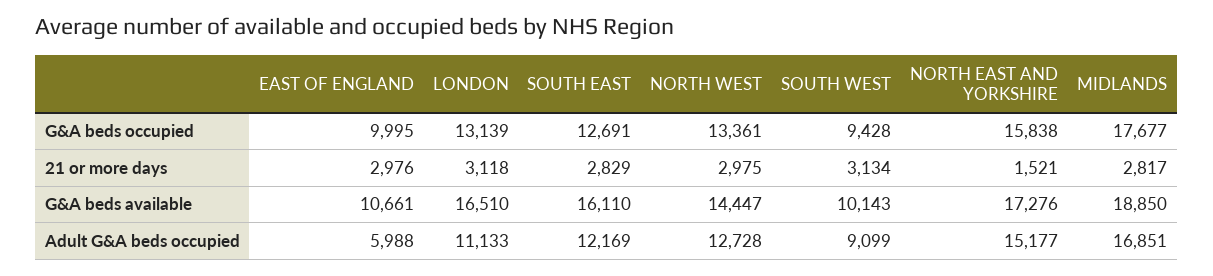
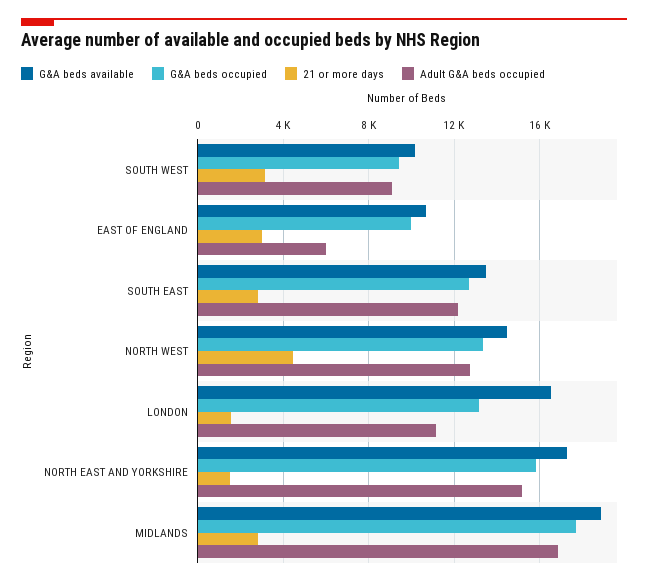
  {
    "G&A beds occupied": {
      "EAST OF ENGLAND": 9995,
      "LONDON": 13139,
      "SOUTH EAST": 12691,
      "NORTH WEST": 13361,
      "SOUTH WEST": 9428,
      "NORTH EAST AND YORKSHIRE": 15838,
      "MIDLANDS": 17677
    },
    "21 or more days": {
      "EAST OF ENGLAND": 2976,
-     "LONDON": 3118,
+     "LONDON": 1500,
      "SOUTH EAST": 2829,
-     "NORTH WEST": 2975,
+     "NORTH WEST": 4500,
      "SOUTH WEST": 3134,
      "NORTH EAST AND YORKSHIRE": 1521,
      "MIDLANDS": 2817
    },
    "G&A beds available": {
      "EAST OF ENGLAND": 10661,
      "LONDON": 16510,
-     "SOUTH EAST": 16110,
+     "SOUTH EAST": 13500,
      "NORTH WEST": 14447,
      "SOUTH WEST": 10143,
      "NORTH EAST AND YORKSHIRE": 17276,
      "MIDLANDS": 18850
    },
    "Adult G&A beds occupied": {
      "EAST OF ENGLAND": 5988,
      "LONDON": 11133,
      "SOUTH EAST": 12169,
      "NORTH WEST": 12728,
      "SOUTH WEST": 9099,
      "NORTH EAST AND YORKSHIRE": 15177,
      "MIDLANDS": 16851
    }
  }

